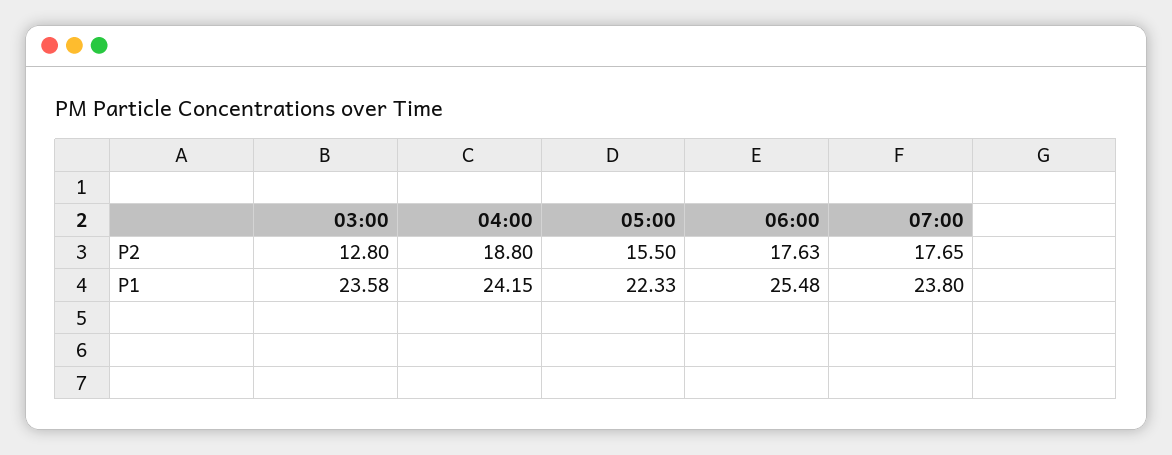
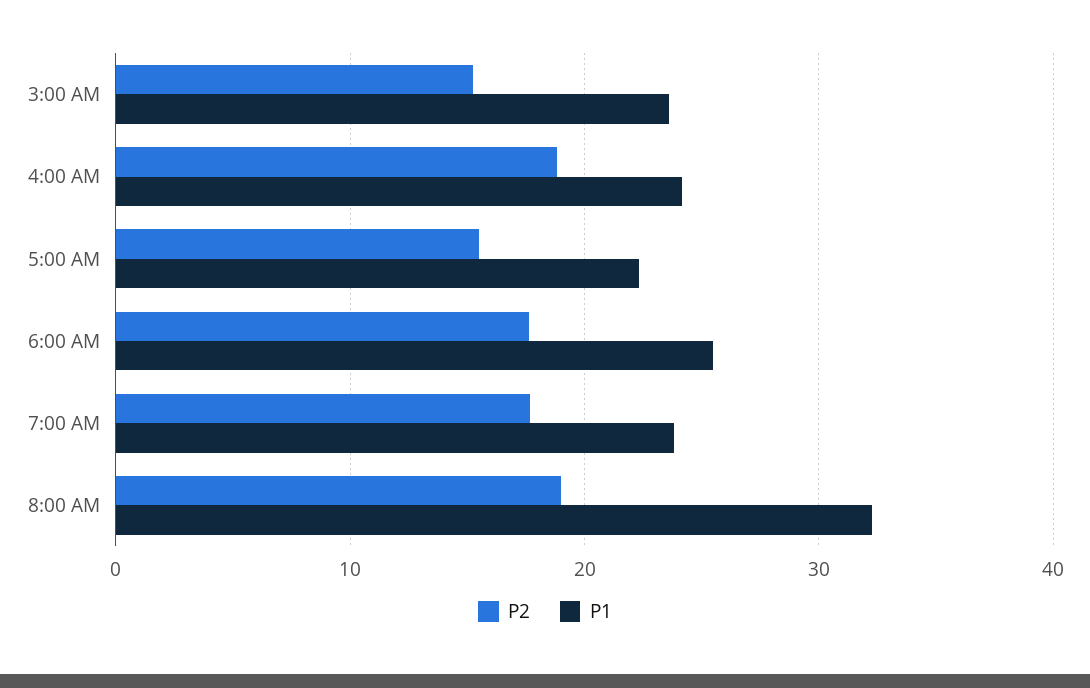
  {
    "P2": {
-     "03:00": 12.8,
+     "03:00": 15,
      "04:00": 18.8,
      "05:00": 15.5,
      "06:00": 17.63,
-     "07:00": 17.65
+     "07:00": 17.65,
+     "8:00 AM": 19
    },
    "P1": {
      "03:00": 23.58,
      "04:00": 24.15,
      "05:00": 22.33,
      "06:00": 25.48,
-     "07:00": 23.8
+     "07:00": 23.8,
+     "8:00 AM": 32
    }
  }

